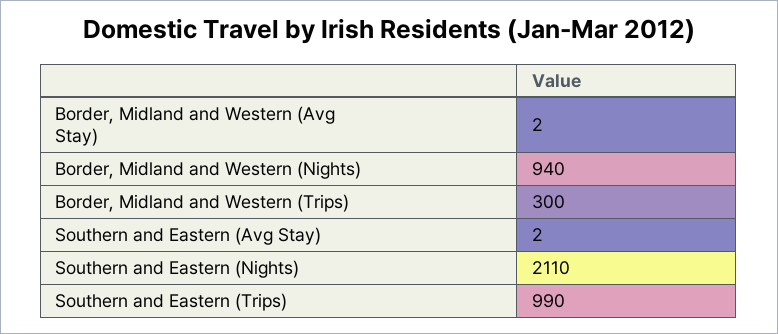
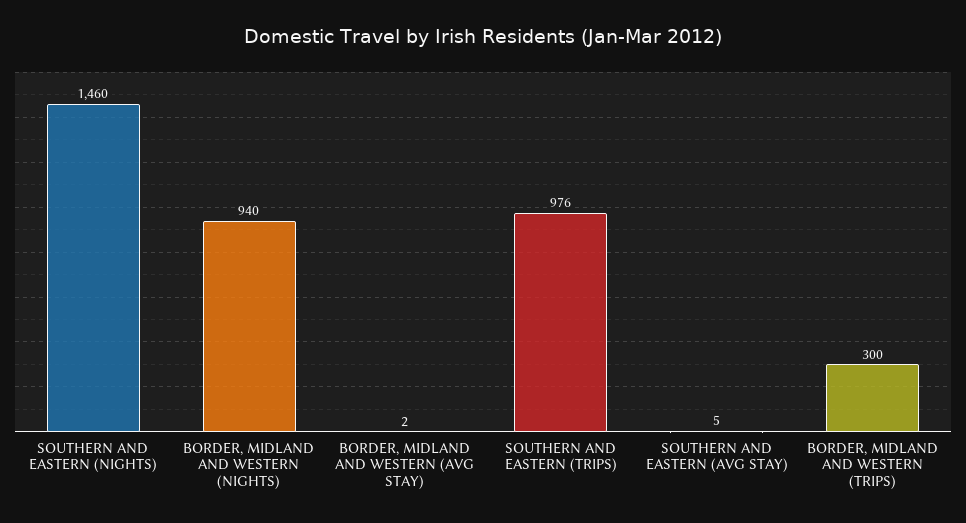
  {
    "Border, Midland and Western (Avg Stay)": 2,
    "Border, Midland and Western (Nights)": 940,
    "Border, Midland and Western (Trips)": 300,
-   "Southern and Eastern (Avg Stay)": 2,
+   "Southern and Eastern (Avg Stay)": 5,
-   "Southern and Eastern (Nights)": 2110,
+   "Southern and Eastern (Nights)": 1460,
-   "Southern and Eastern (Trips)": 990
+   "Southern and Eastern (Trips)": 976
  }

